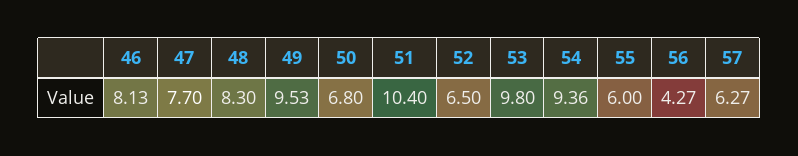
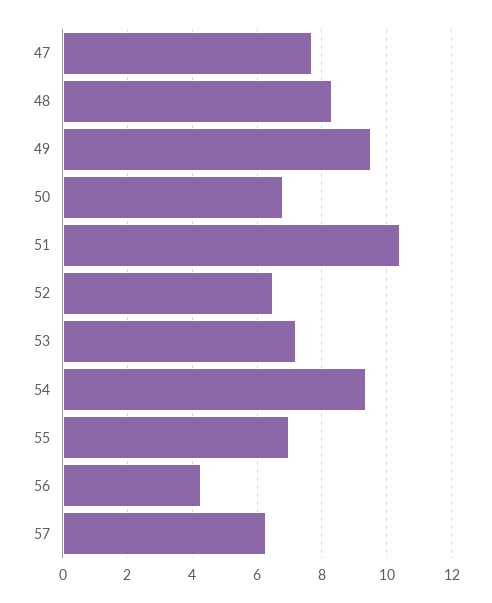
  {
-   "46": 8.13,
    "47": 7.7,
    "48": 8.3,
    "49": 9.53,
    "50": 6.8,
    "51": 10.4,
    "52": 6.5,
-   "53": 9.8,
+   "53": 7.2,
    "54": 9.36,
-   "55": 6,
+   "55": 7,
    "56": 4.27,
    "57": 6.27
  }

